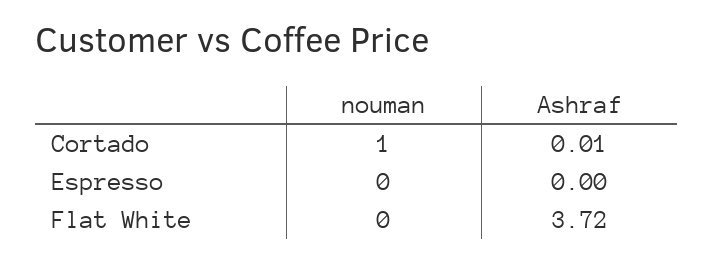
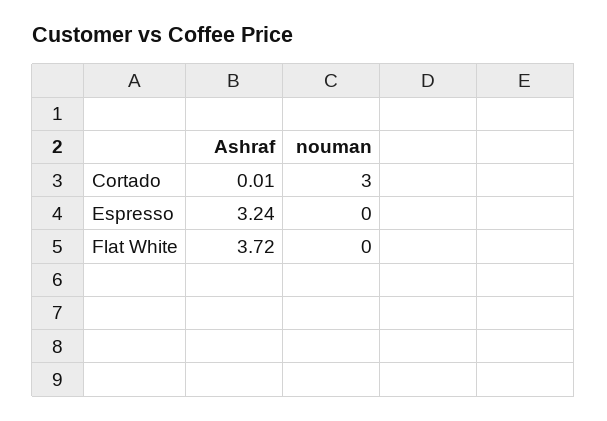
  {
    "nouman": {
-     "Cortado": 1,
+     "Cortado": 3,
      "Espresso": 0,
      "Flat White": 0
    },
    "Ashraf": {
      "Cortado": 0.01,
-     "Espresso": 0,
+     "Espresso": 3.24,
      "Flat White": 3.72
    }
  }

